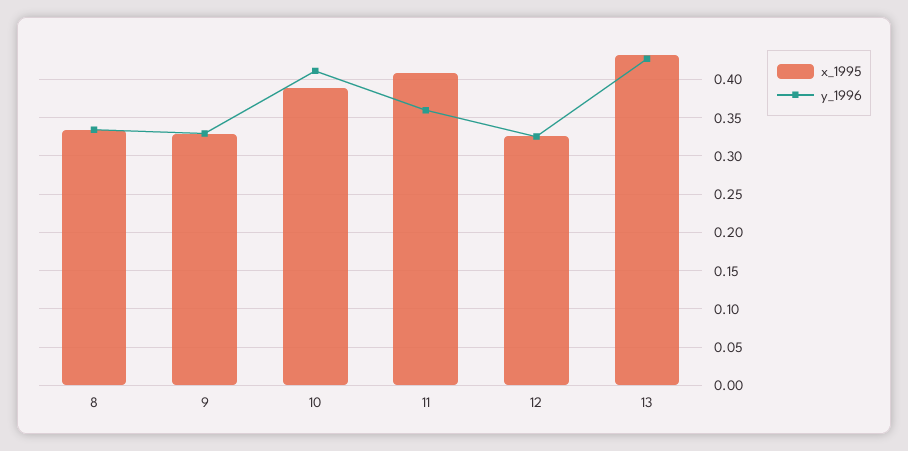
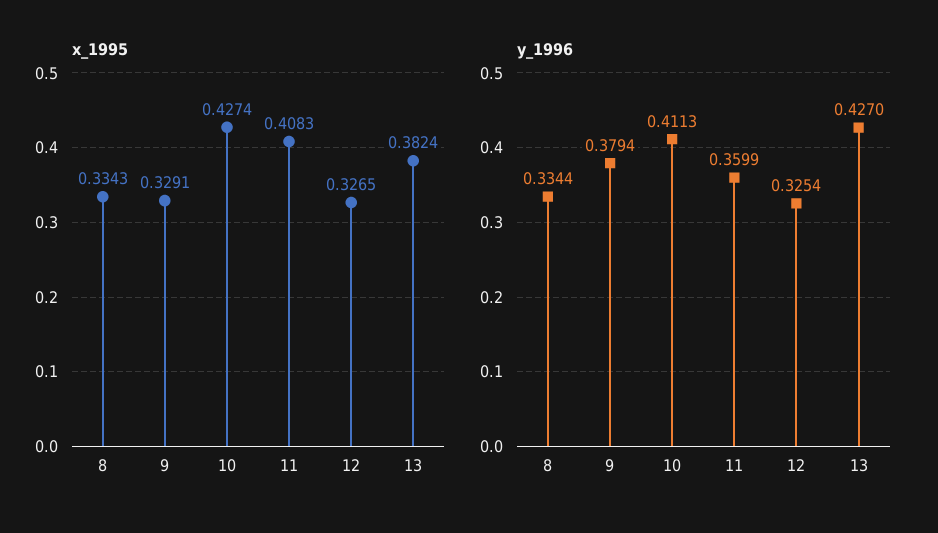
  {
    "x_1995": {
      "8": 0.3343,
      "9": 0.3291,
-     "10": 0.39,
+     "10": 0.4274,
      "11": 0.4083,
      "12": 0.3265,
-     "13": 0.43
+     "13": 0.3824
    },
    "y_1996": {
      "8": 0.3344,
-     "9": 0.33,
+     "9": 0.3794,
      "10": 0.4113,
      "11": 0.3599,
      "12": 0.3254,
      "13": 0.427
    }
  }

